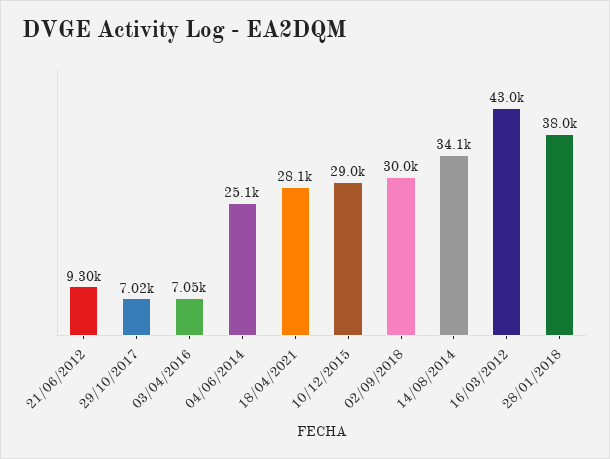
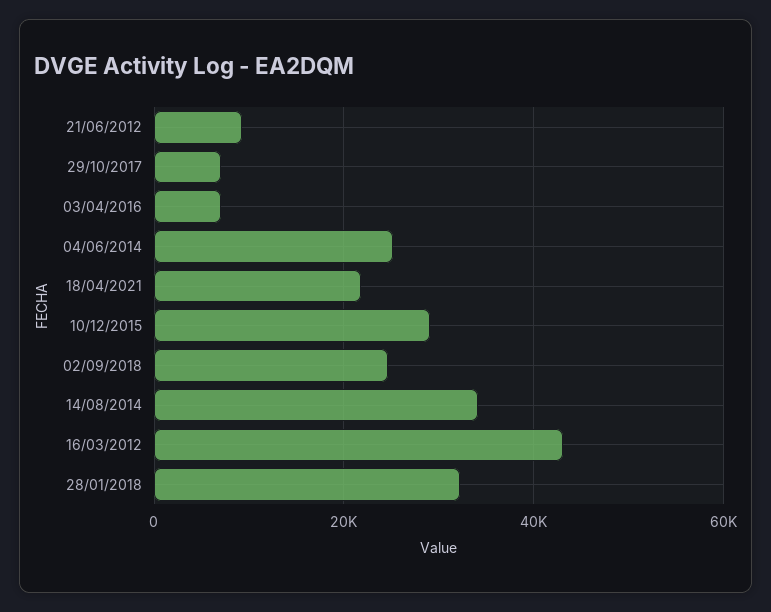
  {
    "21/06/2012": 9300,
    "29/10/2017": 7020,
    "03/04/2016": 7050,
    "04/06/2014": 25100,
-   "18/04/2021": 28100,
+   "18/04/2021": 22000,
    "10/12/2015": 29000,
-   "02/09/2018": 30000,
+   "02/09/2018": 24000,
    "14/08/2014": 34100,
    "16/03/2012": 43000,
-   "28/01/2018": 38000
+   "28/01/2018": 32000
  }

